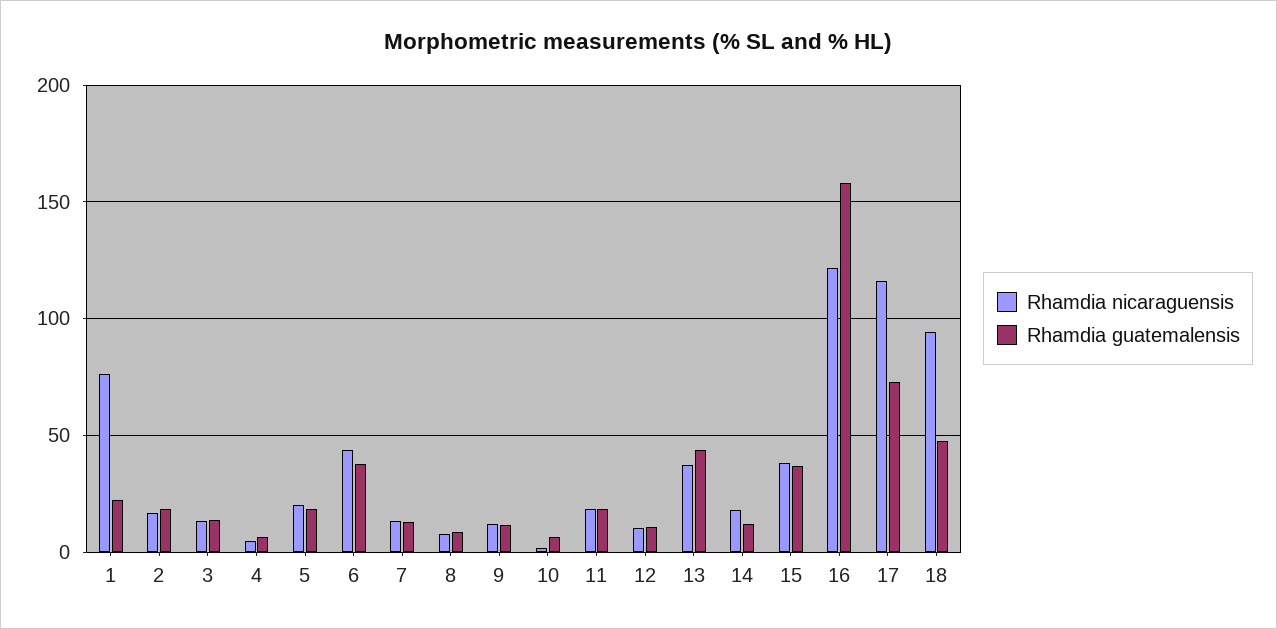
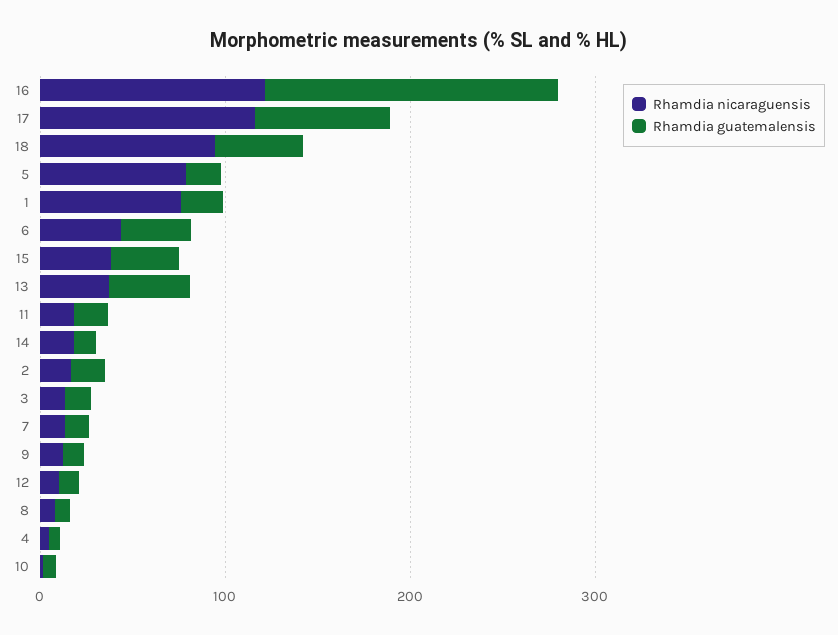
  {
    "Rhamdia nicaraguensis": {
      "1": 75,
      "2": 15,
      "3": 15,
      "4": 5,
-     "5": 20,
+     "5": 80,
      "6": 45,
      "7": 15,
      "8": 10,
      "9": 10,
      "10": 0,
      "11": 20,
      "12": 10,
      "13": 35,
      "14": 20,
      "15": 40,
      "16": 120,
      "17": 115,
      "18": 95
    },
    "Rhamdia guatemalensis": {
      "1": 20,
      "2": 20,
      "3": 15,
      "4": 5,
      "5": 20,
      "6": 40,
      "7": 15,
      "8": 10,
      "9": 10,
      "10": 5,
      "11": 20,
      "12": 10,
      "13": 45,
      "14": 10,
      "15": 35,
      "16": 160,
      "17": 75,
      "18": 45
    }
  }

